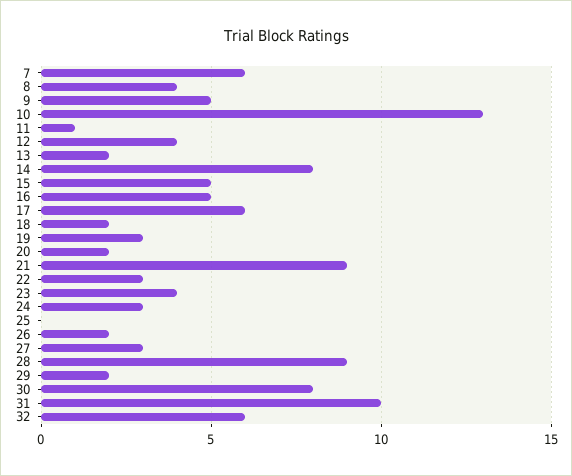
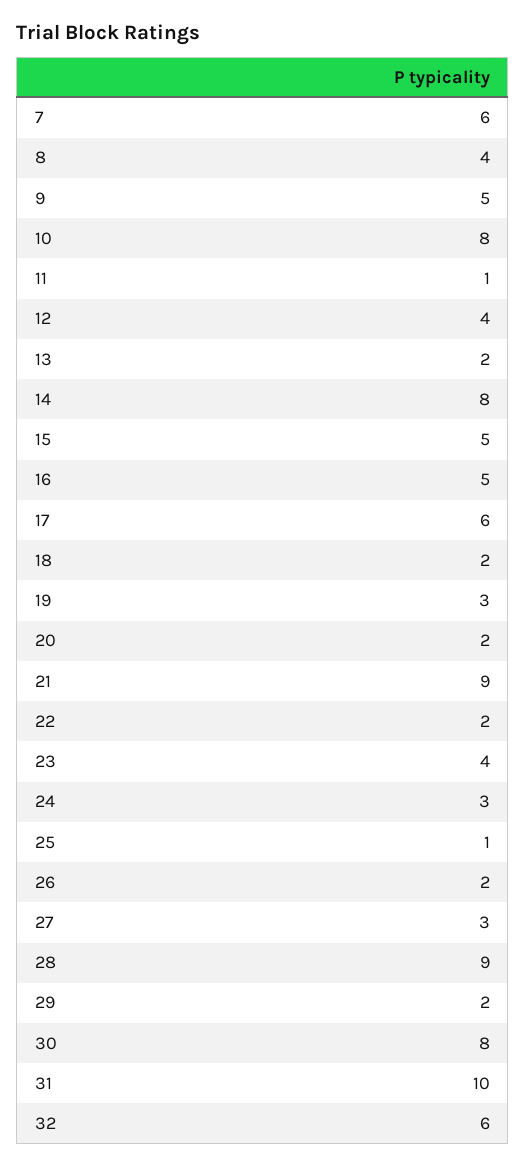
  {
    "7": 6,
    "8": 4,
    "9": 5,
-   "10": 13,
+   "10": 8,
    "11": 1,
    "12": 4,
    "13": 2,
    "14": 8,
    "15": 5,
    "16": 5,
    "17": 6,
    "18": 2,
    "19": 3,
    "20": 2,
    "21": 9,
-   "22": 3,
+   "22": 2,
    "23": 4,
    "24": 3,
-   "25": 0,
+   "25": 1,
    "26": 2,
    "27": 3,
    "28": 9,
    "29": 2,
    "30": 8,
    "31": 10,
    "32": 6
  }

